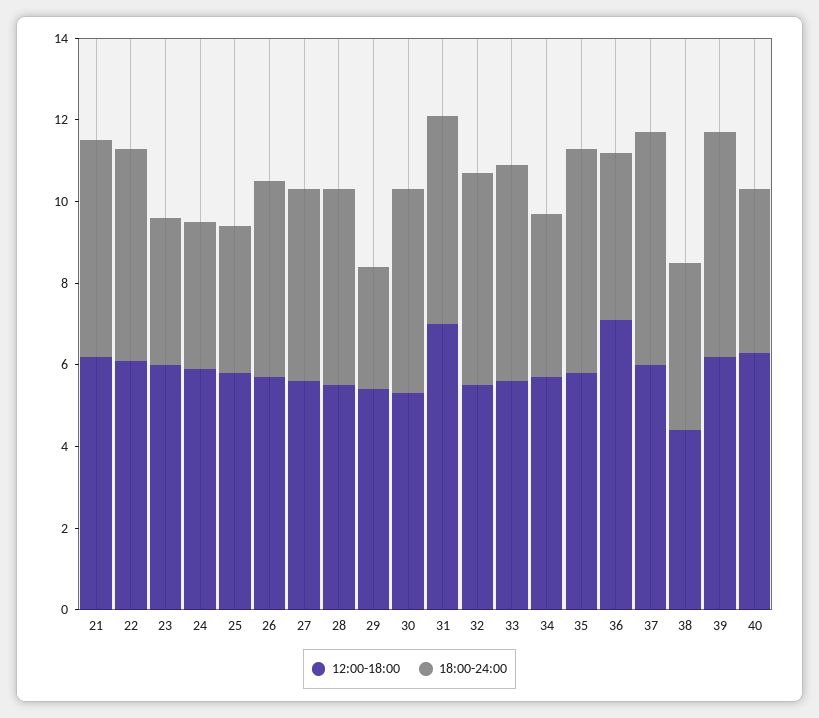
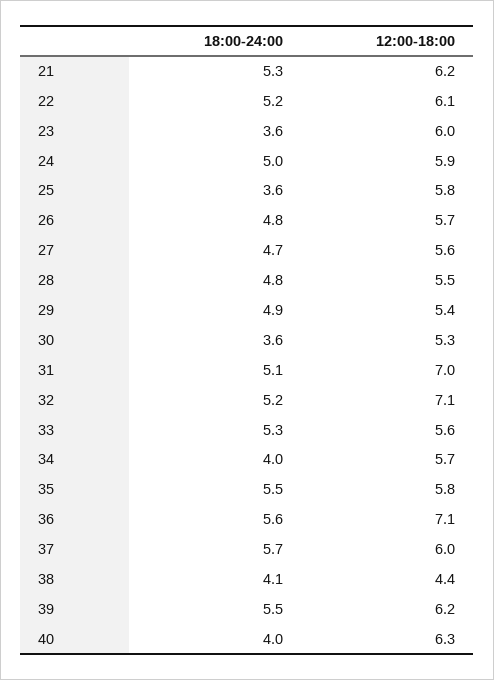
  {
    "12:00-18:00": {
      "21": 6.2,
      "22": 6.1,
      "23": 6,
      "24": 5.9,
      "25": 5.8,
      "26": 5.7,
      "27": 5.6,
      "28": 5.5,
      "29": 5.4,
      "30": 5.3,
      "31": 7,
-     "32": 5.5,
+     "32": 7.1,
      "33": 5.6,
      "34": 5.7,
      "35": 5.8,
      "36": 7.1,
      "37": 6,
      "38": 4.4,
      "39": 6.2,
      "40": 6.3
    },
    "18:00-24:00": {
      "21": 5.3,
      "22": 5.2,
      "23": 3.6,
-     "24": 3.5,
+     "24": 5,
      "25": 3.6,
      "26": 4.8,
      "27": 4.7,
      "28": 4.8,
-     "29": 3,
+     "29": 4.9,
-     "30": 5,
+     "30": 3.6,
      "31": 5.1,
      "32": 5.2,
      "33": 5.3,
      "34": 4,
      "35": 5.5,
-     "36": 4,
+     "36": 5.6,
      "37": 5.7,
      "38": 4.1,
      "39": 5.5,
      "40": 4
    }
  }

